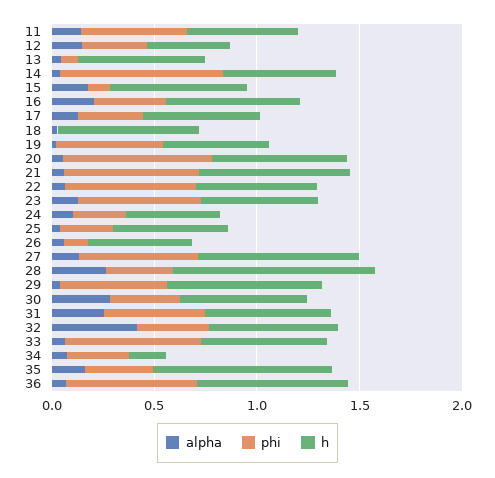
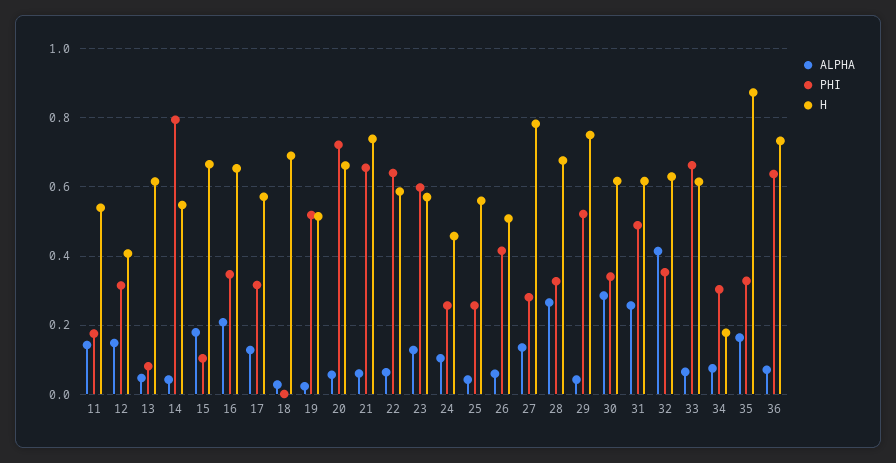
  {
    "alpha": {
      "11": 0.14,
      "12": 0.14,
      "13": 0.04,
      "14": 0.04,
      "15": 0.18,
      "16": 0.2,
      "17": 0.12,
      "18": 0.02,
      "19": 0.02,
      "20": 0.06,
      "21": 0.06,
      "22": 0.06,
      "23": 0.12,
      "24": 0.1,
      "25": 0.04,
      "26": 0.06,
      "27": 0.14,
      "28": 0.26,
      "29": 0.04,
      "30": 0.28,
      "31": 0.26,
      "32": 0.42,
      "33": 0.06,
      "34": 0.08,
      "35": 0.16,
      "36": 0.08
    },
    "phi": {
-     "11": 0.5,
+     "11": 0.18,
      "12": 0.32,
      "13": 0.08,
      "14": 0.8,
      "15": 0.1,
      "16": 0.34,
      "17": 0.32,
      "18": 0,
      "19": 0.52,
      "20": 0.72,
      "21": 0.66,
      "22": 0.64,
      "23": 0.6,
      "24": 0.26,
      "25": 0.26,
-     "26": 0.1,
+     "26": 0.42,
-     "27": 0.6,
+     "27": 0.28,
      "28": 0.32,
      "29": 0.52,
      "30": 0.34,
      "31": 0.48,
      "32": 0.36,
      "33": 0.66,
      "34": 0.3,
      "35": 0.32,
      "36": 0.64
    },
    "h": {
      "11": 0.54,
      "12": 0.4,
      "13": 0.62,
      "14": 0.54,
      "15": 0.66,
      "16": 0.66,
      "17": 0.58,
      "18": 0.68,
      "19": 0.52,
      "20": 0.66,
      "21": 0.74,
      "22": 0.58,
      "23": 0.58,
      "24": 0.46,
      "25": 0.56,
      "26": 0.5,
      "27": 0.78,
-     "28": 1,
+     "28": 0.68,
      "29": 0.76,
      "30": 0.62,
      "31": 0.62,
      "32": 0.62,
      "33": 0.62,
      "34": 0.18,
      "35": 0.88,
      "36": 0.74
    }
  }

